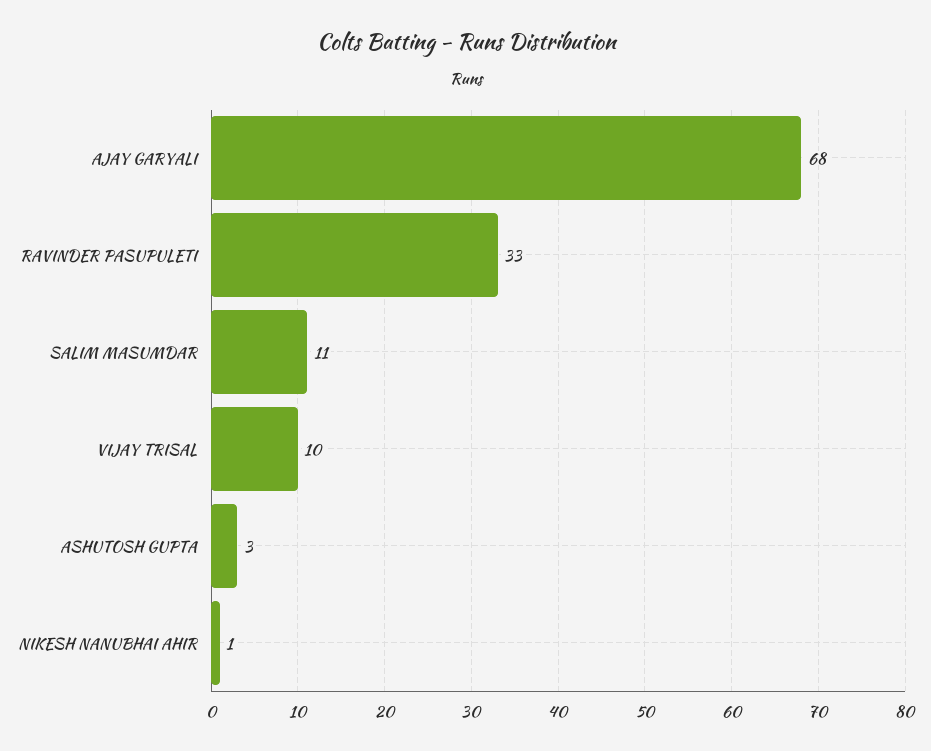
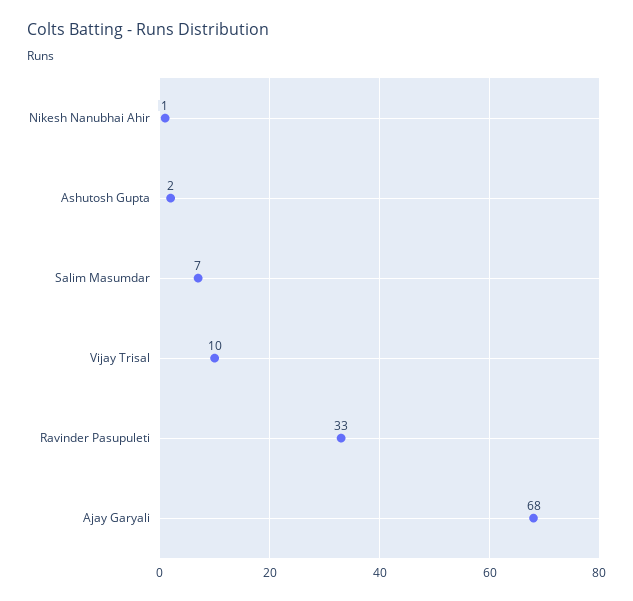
  {
    "AJAY GARYALI": 68,
    "RAVINDER PASUPULETI": 33,
-   "SALIM MASUMDAR": 11,
+   "SALIM MASUMDAR": 7,
    "VIJAY TRISAL": 10,
-   "ASHUTOSH GUPTA": 3,
+   "ASHUTOSH GUPTA": 2,
    "NIKESH NANUBHAI AHIR": 1
  }

